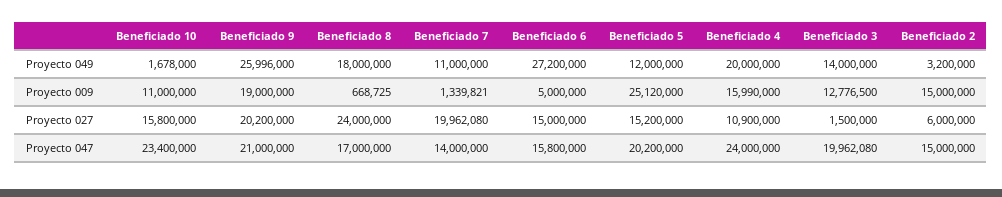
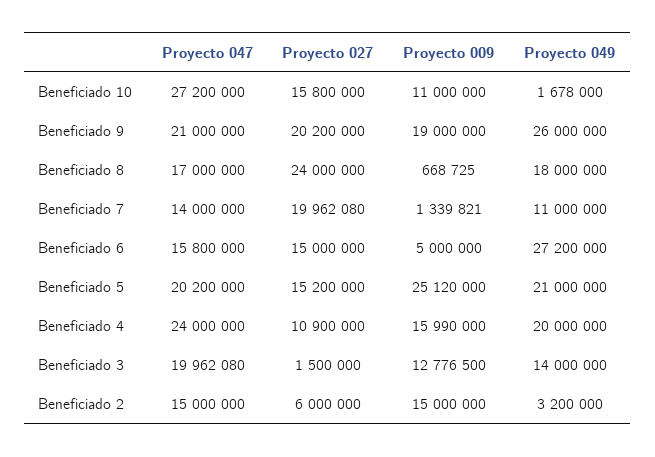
  {
    "Beneficiado 10": {
      "Proyecto 049": 1678000,
      "Proyecto 009": 11000000,
      "Proyecto 027": 15800000,
-     "Proyecto 047": 23400000
+     "Proyecto 047": 27200000
    },
    "Beneficiado 9": {
-     "Proyecto 049": 25996000,
+     "Proyecto 049": 26000000,
      "Proyecto 009": 19000000,
      "Proyecto 027": 20200000,
      "Proyecto 047": 21000000
    },
    "Beneficiado 8": {
      "Proyecto 049": 18000000,
      "Proyecto 009": 668725,
      "Proyecto 027": 24000000,
      "Proyecto 047": 17000000
    },
    "Beneficiado 7": {
      "Proyecto 049": 11000000,
      "Proyecto 009": 1339821,
      "Proyecto 027": 19962080,
      "Proyecto 047": 14000000
    },
    "Beneficiado 6": {
      "Proyecto 049": 27200000,
      "Proyecto 009": 5000000,
      "Proyecto 027": 15000000,
      "Proyecto 047": 15800000
    },
    "Beneficiado 5": {
-     "Proyecto 049": 12000000,
+     "Proyecto 049": 21000000,
      "Proyecto 009": 25120000,
      "Proyecto 027": 15200000,
      "Proyecto 047": 20200000
    },
    "Beneficiado 4": {
      "Proyecto 049": 20000000,
      "Proyecto 009": 15990000,
      "Proyecto 027": 10900000,
      "Proyecto 047": 24000000
    },
    "Beneficiado 3": {
      "Proyecto 049": 14000000,
      "Proyecto 009": 12776500,
      "Proyecto 027": 1500000,
      "Proyecto 047": 19962080
    },
    "Beneficiado 2": {
      "Proyecto 049": 3200000,
      "Proyecto 009": 15000000,
      "Proyecto 027": 6000000,
      "Proyecto 047": 15000000
    }
  }

